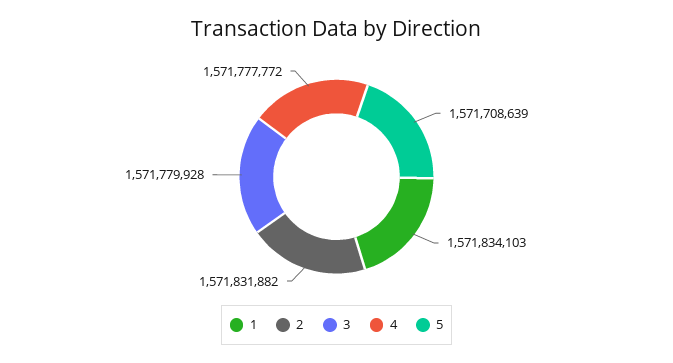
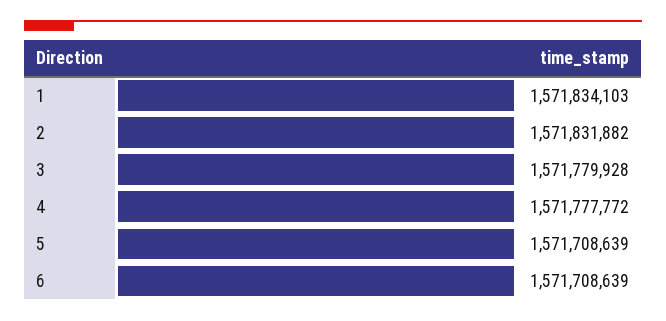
  {
    "1": 1571834103,
    "2": 1571831882,
    "3": 1571779928,
    "4": 1571777772,
-   "5": 1571708639
+   "5": 1571708639,
+   "6": 1571708639
  }

